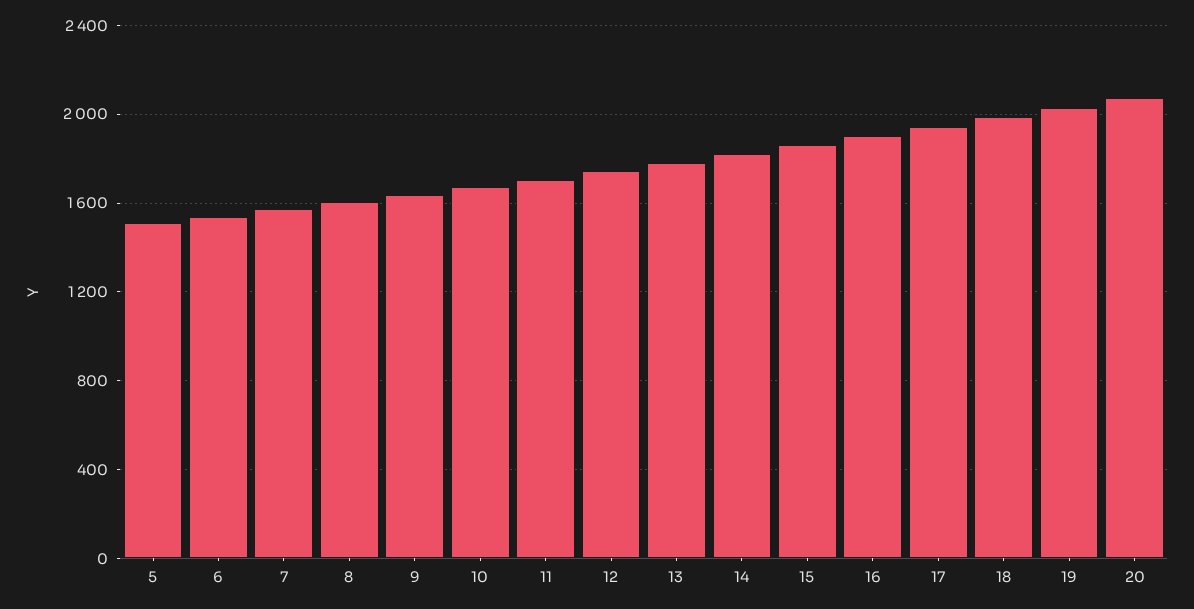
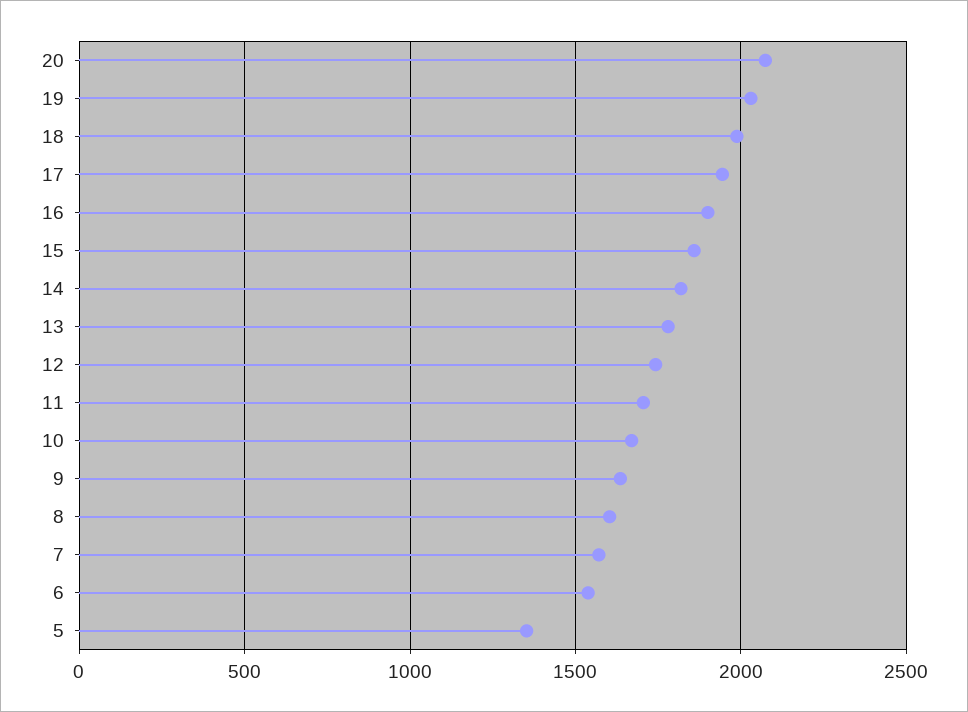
  {
-   "5": 1500,
+   "5": 1350,
    "6": 1550,
    "7": 1550,
    "8": 1600,
    "9": 1650,
    "10": 1650,
    "11": 1700,
    "12": 1750,
    "13": 1800,
    "14": 1800,
    "15": 1850,
    "16": 1900,
    "17": 1950,
    "18": 2000,
    "19": 2050,
    "20": 2050
  }

